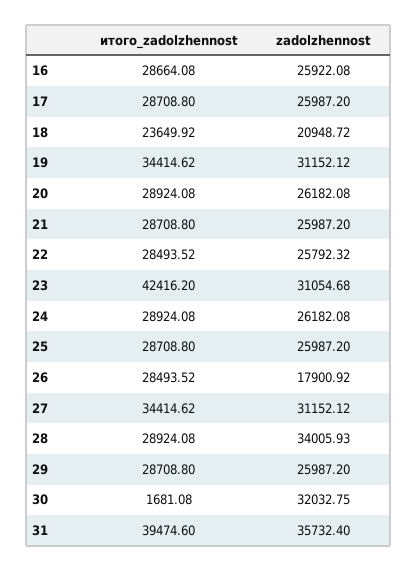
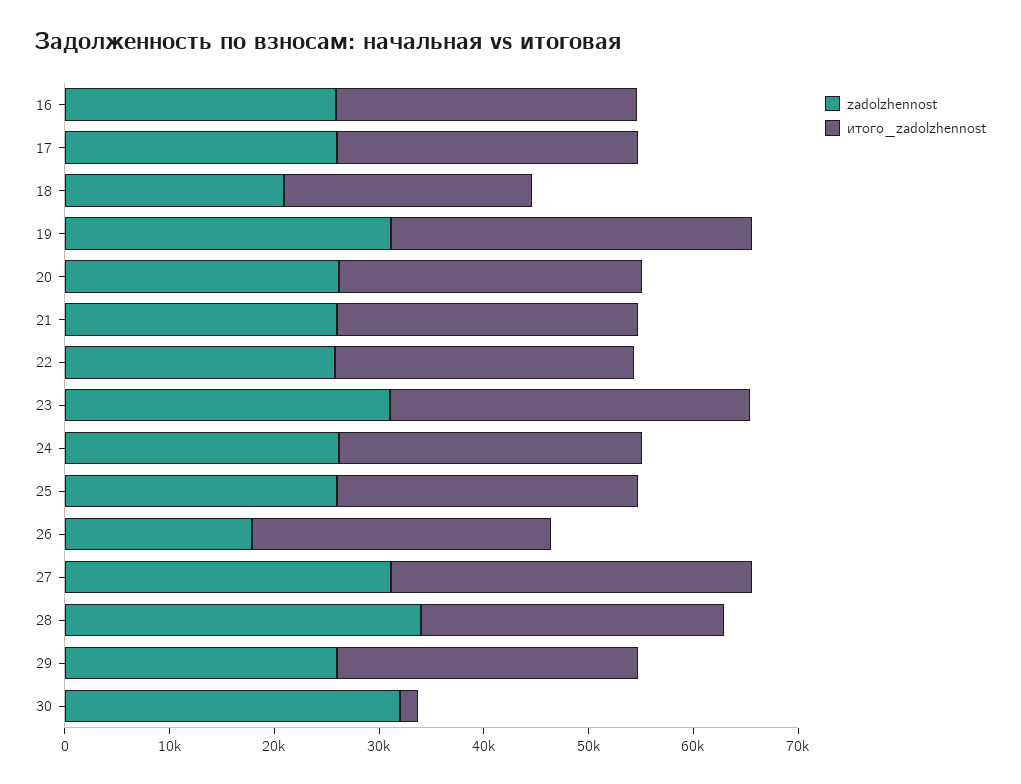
  {
    "итого_zadolzhennost": {
      "16": 28664.08,
      "17": 28708.8,
      "18": 23649.92,
      "19": 34414.62,
      "20": 28924.08,
      "21": 28708.8,
      "22": 28493.52,
-     "23": 42416.2,
+     "23": 34000,
      "24": 28924.08,
      "25": 28708.8,
      "26": 28493.52,
      "27": 34414.62,
      "28": 28924.08,
      "29": 28708.8,
-     "30": 1681.08,
+     "30": 1681.08
-     "31": 39474.6
    },
    "zadolzhennost": {
      "16": 25922.08,
      "17": 25987.2,
      "18": 20948.72,
      "19": 31152.12,
      "20": 26182.08,
      "21": 25987.2,
      "22": 25792.32,
      "23": 31054.68,
      "24": 26182.08,
      "25": 25987.2,
      "26": 17900.92,
      "27": 31152.12,
      "28": 34005.93,
      "29": 25987.2,
-     "30": 32032.75,
+     "30": 32032.75
-     "31": 35732.4
    }
  }

